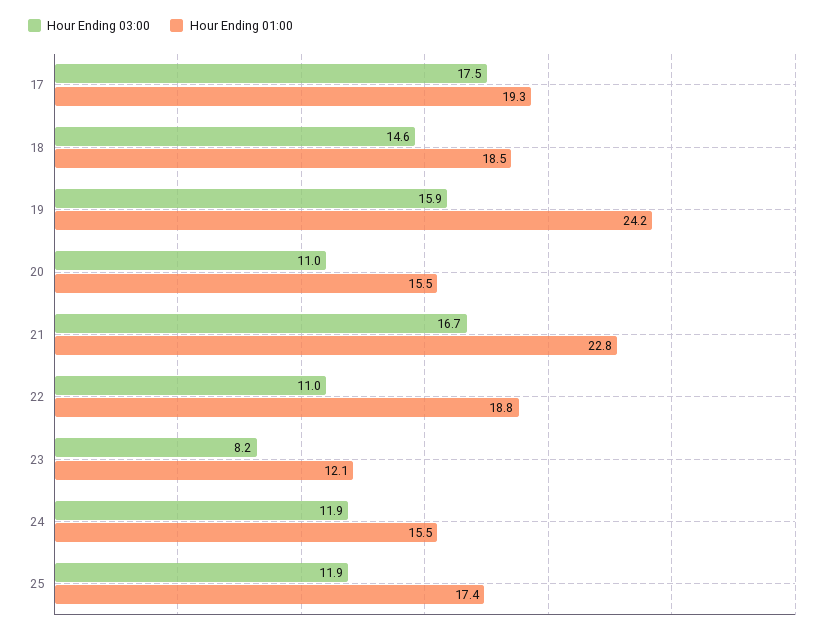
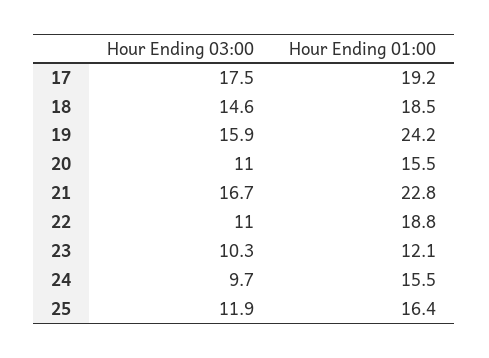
  {
    "Hour Ending 03:00": {
      "17": 17.5,
      "18": 14.6,
      "19": 15.9,
      "20": 11,
      "21": 16.7,
      "22": 11,
-     "23": 8.2,
+     "23": 10.3,
-     "24": 11.9,
+     "24": 9.7,
      "25": 11.9
    },
    "Hour Ending 01:00": {
-     "17": 19.3,
+     "17": 19.2,
      "18": 18.5,
      "19": 24.2,
      "20": 15.5,
      "21": 22.8,
      "22": 18.8,
      "23": 12.1,
      "24": 15.5,
-     "25": 17.4
+     "25": 16.4
    }
  }

